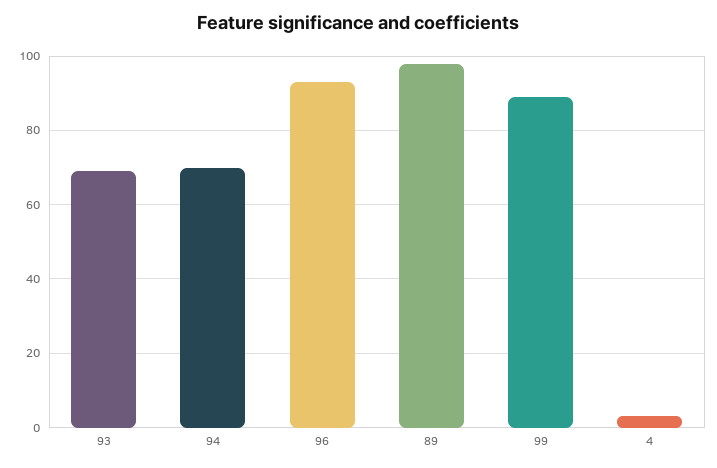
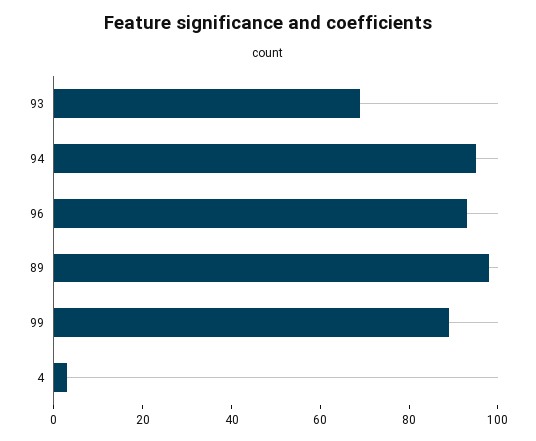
  {
    "93": 70,
-   "94": 70,
+   "94": 95,
    "96": 95,
    "89": 100,
    "99": 90,
    "4": 5
  }

